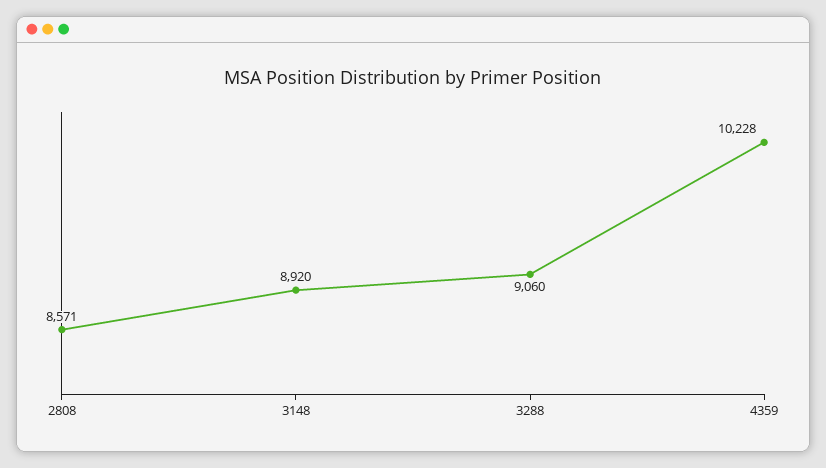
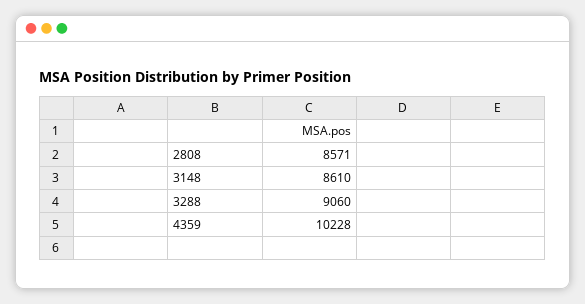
  {
    "2808": 8571,
-   "3148": 8920,
+   "3148": 8610,
    "3288": 9060,
    "4359": 10228
  }

